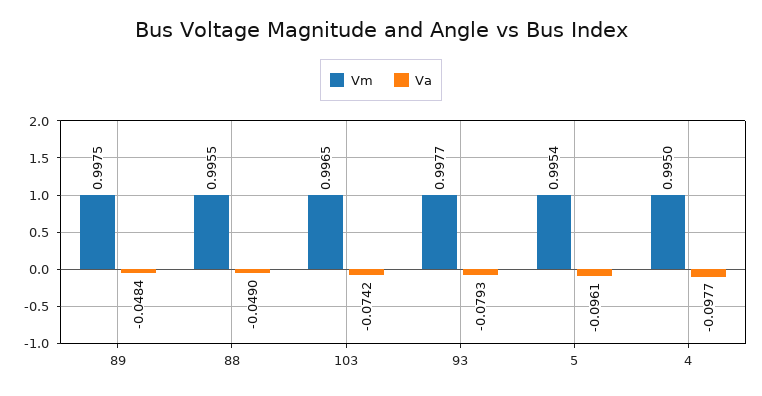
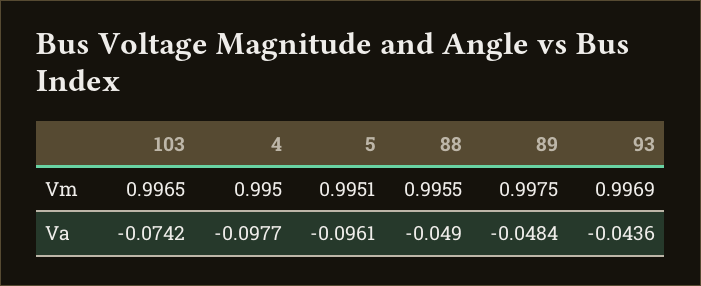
  {
    "Vm": {
      "89": 0.9975,
      "88": 0.9955,
      "103": 0.9965,
-     "93": 0.9977,
+     "93": 0.9969,
-     "5": 0.9954,
+     "5": 0.9951,
      "4": 0.995
    },
    "Va": {
      "89": -0.0484,
      "88": -0.049,
      "103": -0.0742,
-     "93": -0.0793,
+     "93": -0.0436,
      "5": -0.0961,
      "4": -0.0977
    }
  }

